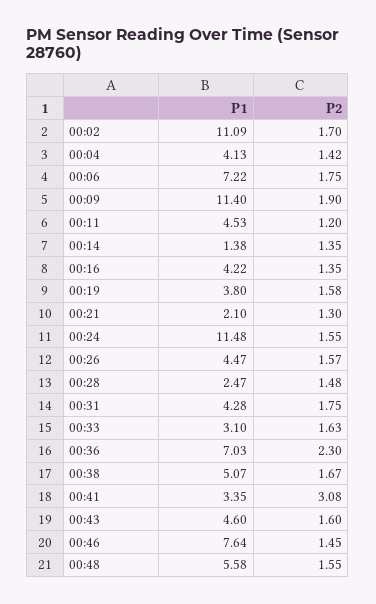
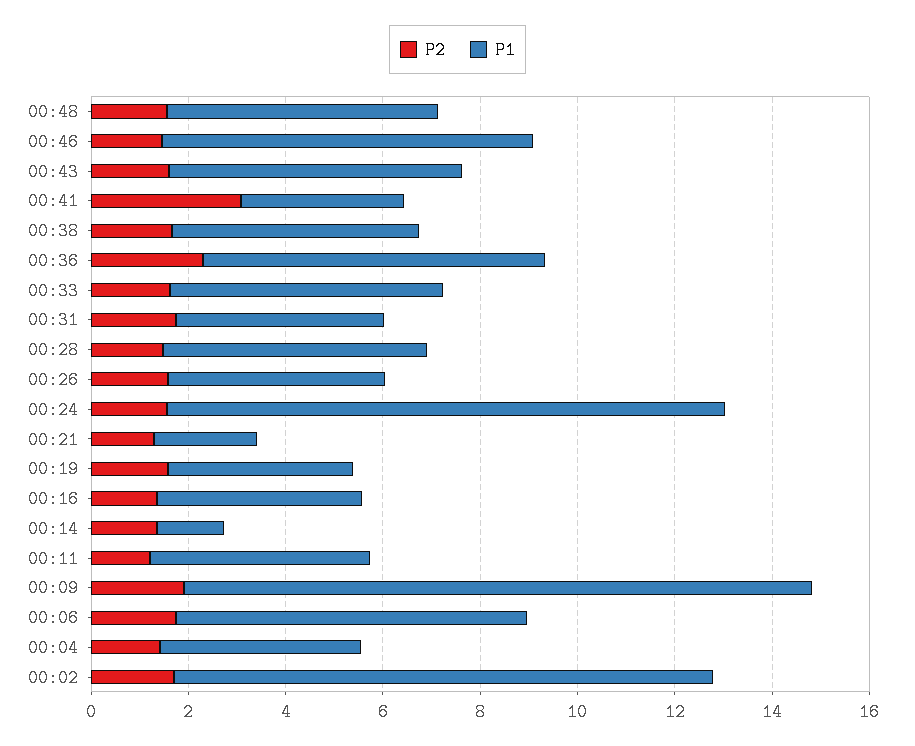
  {
    "P1": {
      "00:02": 11.09,
      "00:04": 4.13,
      "00:06": 7.22,
-     "00:09": 11.4,
+     "00:09": 13,
      "00:11": 4.53,
      "00:14": 1.38,
      "00:16": 4.22,
      "00:19": 3.8,
      "00:21": 2.1,
      "00:24": 11.48,
      "00:26": 4.47,
-     "00:28": 2.47,
+     "00:28": 5.5,
      "00:31": 4.28,
-     "00:33": 3.1,
+     "00:33": 5.5,
      "00:36": 7.03,
      "00:38": 5.07,
      "00:41": 3.35,
-     "00:43": 4.6,
+     "00:43": 6,
      "00:46": 7.64,
      "00:48": 5.58
    },
    "P2": {
      "00:02": 1.7,
      "00:04": 1.42,
      "00:06": 1.75,
      "00:09": 1.9,
      "00:11": 1.2,
      "00:14": 1.35,
      "00:16": 1.35,
      "00:19": 1.58,
      "00:21": 1.3,
      "00:24": 1.55,
      "00:26": 1.57,
      "00:28": 1.48,
      "00:31": 1.75,
      "00:33": 1.63,
      "00:36": 2.3,
      "00:38": 1.67,
      "00:41": 3.08,
      "00:43": 1.6,
      "00:46": 1.45,
      "00:48": 1.55
    }
  }

